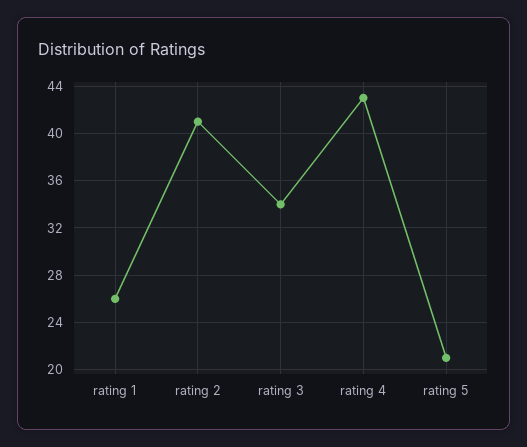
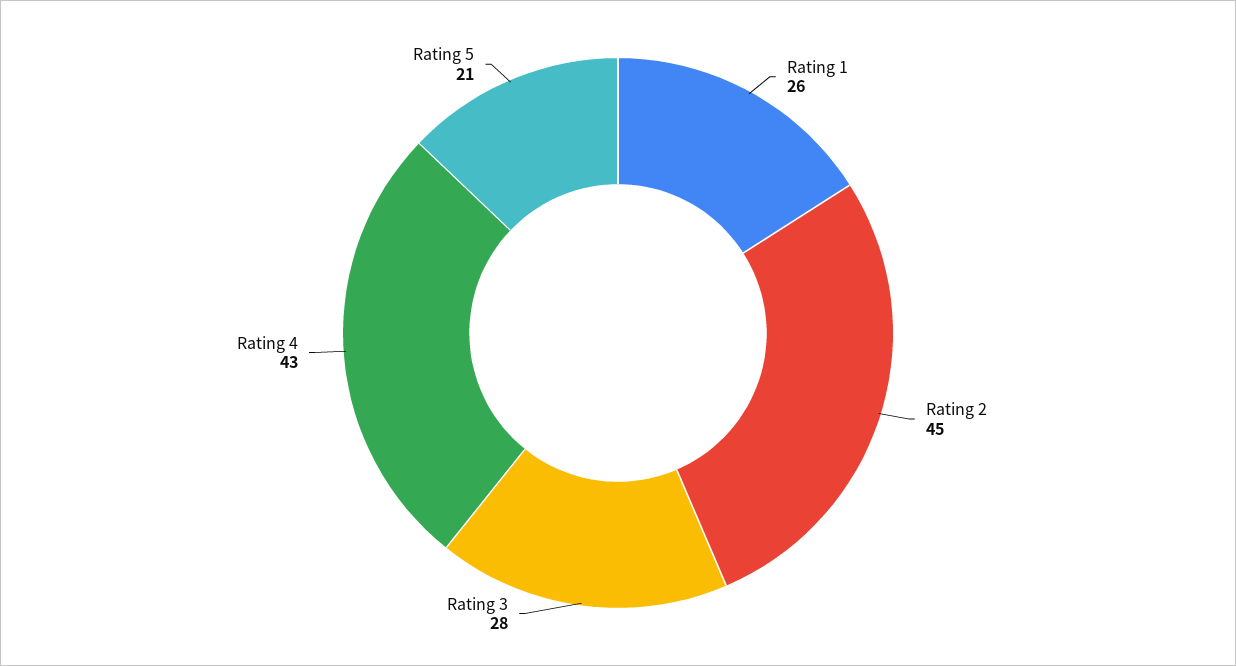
  {
    "rating 1": 26,
-   "rating 2": 41,
+   "rating 2": 45,
-   "rating 3": 34,
+   "rating 3": 28,
    "rating 4": 43,
    "rating 5": 21
  }

